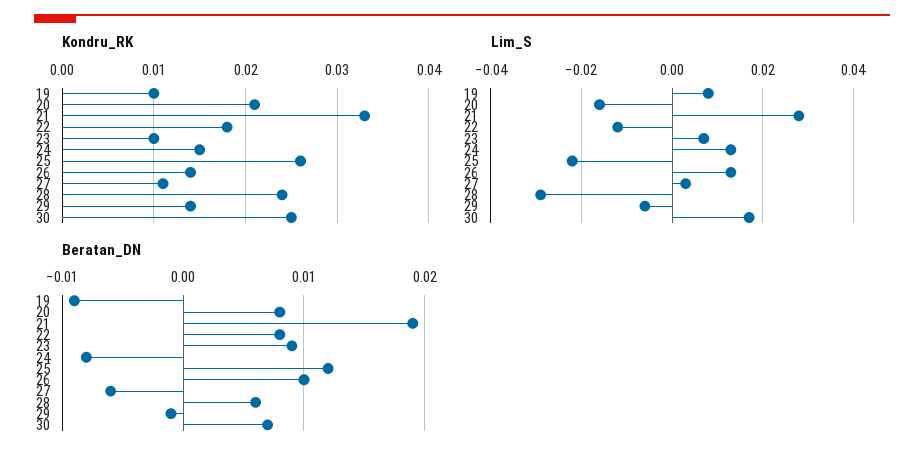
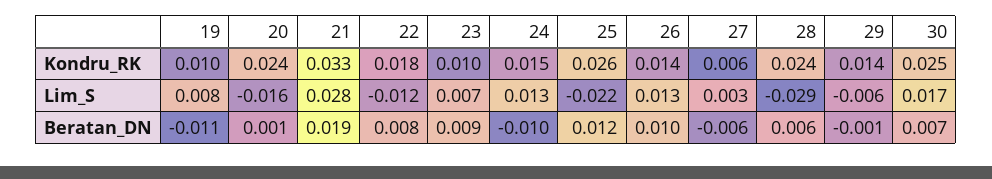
  {
    "Kondru_RK": {
      "19": 0.01,
-     "20": 0.021,
+     "20": 0.024,
      "21": 0.033,
      "22": 0.018,
      "23": 0.01,
      "24": 0.015,
      "25": 0.026,
      "26": 0.014,
-     "27": 0.011,
+     "27": 0.006,
      "28": 0.024,
      "29": 0.014,
      "30": 0.025
    },
    "Lim_S": {
      "19": 0.008,
      "20": -0.016,
      "21": 0.028,
      "22": -0.012,
      "23": 0.007,
      "24": 0.013,
      "25": -0.022,
      "26": 0.013,
      "27": 0.003,
      "28": -0.029,
      "29": -0.006,
      "30": 0.017
    },
    "Beratan_DN": {
-     "19": -0.009,
+     "19": -0.011,
-     "20": 0.008,
+     "20": 0.001,
      "21": 0.019,
      "22": 0.008,
      "23": 0.009,
-     "24": -0.008,
+     "24": -0.01,
      "25": 0.012,
      "26": 0.01,
      "27": -0.006,
      "28": 0.006,
      "29": -0.001,
      "30": 0.007
    }
  }

